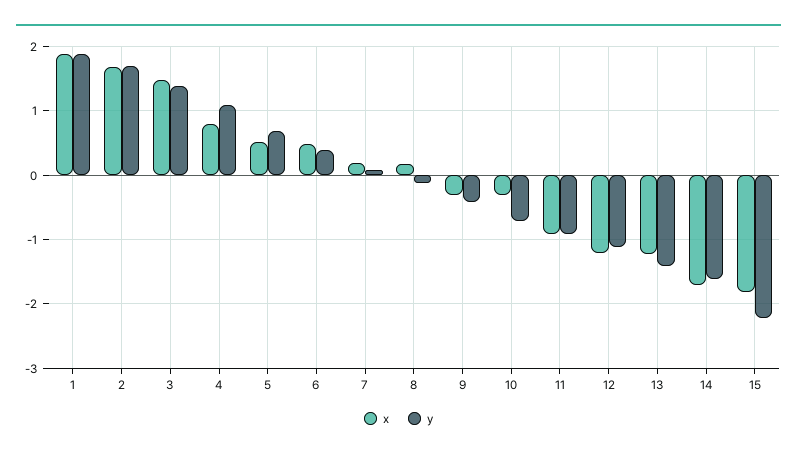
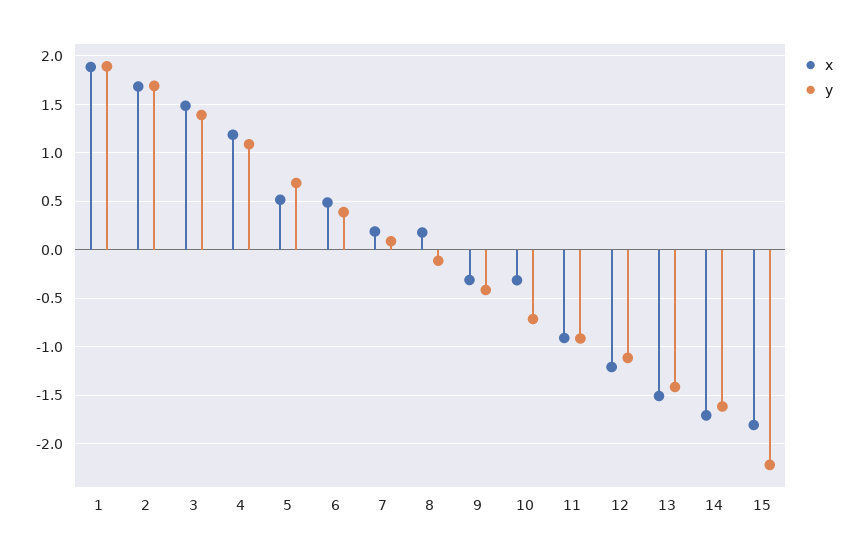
  {
    "x": {
      "1": 1.9,
      "2": 1.7,
      "3": 1.5,
-     "4": 0.8,
+     "4": 1.2,
      "5": 0.5,
      "6": 0.5,
      "7": 0.2,
      "8": 0.2,
      "9": -0.3,
      "10": -0.3,
      "11": -0.9,
      "12": -1.2,
-     "13": -1.2,
+     "13": -1.5,
      "14": -1.7,
      "15": -1.8
    },
    "y": {
      "1": 1.9,
      "2": 1.7,
      "3": 1.4,
      "4": 1.1,
      "5": 0.7,
      "6": 0.4,
      "7": 0.1,
      "8": -0.1,
      "9": -0.4,
      "10": -0.7,
      "11": -0.9,
      "12": -1.1,
      "13": -1.4,
      "14": -1.6,
      "15": -2.2
    }
  }

